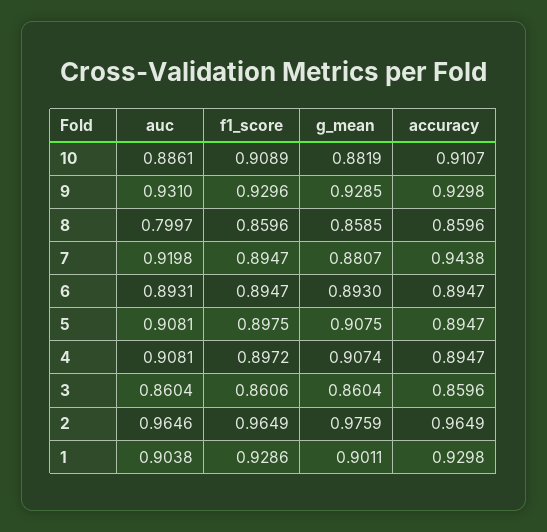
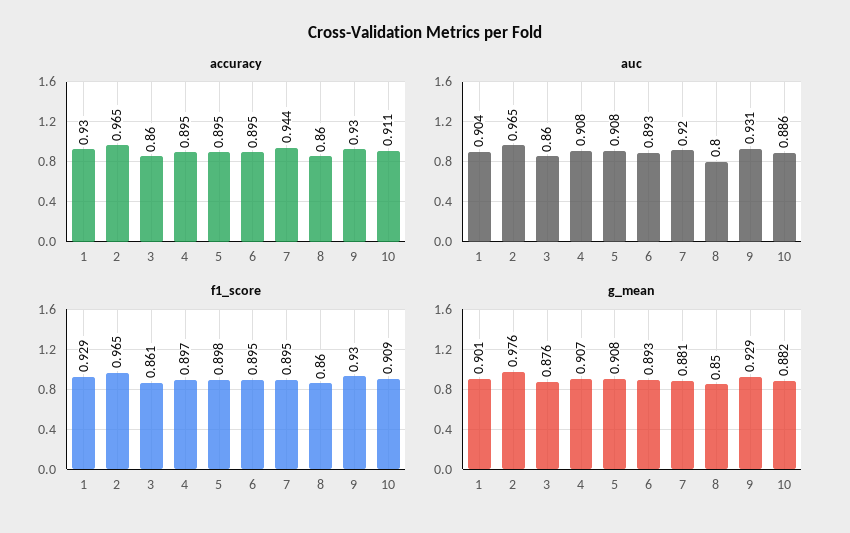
  {
    "auc": {
      "10": 0.8861,
      "9": 0.931,
      "8": 0.7997,
      "7": 0.9198,
      "6": 0.8931,
      "5": 0.9081,
      "4": 0.9081,
      "3": 0.8604,
      "2": 0.9646,
      "1": 0.9038
    },
    "f1_score": {
      "10": 0.9089,
      "9": 0.9296,
      "8": 0.8596,
      "7": 0.8947,
      "6": 0.8947,
      "5": 0.8975,
      "4": 0.8972,
      "3": 0.8606,
      "2": 0.9649,
      "1": 0.9286
    },
    "g_mean": {
      "10": 0.8819,
      "9": 0.9285,
-     "8": 0.8585,
+     "8": 0.85,
      "7": 0.8807,
      "6": 0.893,
      "5": 0.9075,
      "4": 0.9074,
-     "3": 0.8604,
+     "3": 0.876,
      "2": 0.9759,
      "1": 0.9011
    },
    "accuracy": {
      "10": 0.9107,
      "9": 0.9298,
      "8": 0.8596,
      "7": 0.9438,
      "6": 0.8947,
      "5": 0.8947,
      "4": 0.8947,
      "3": 0.8596,
      "2": 0.9649,
      "1": 0.9298
    }
  }

